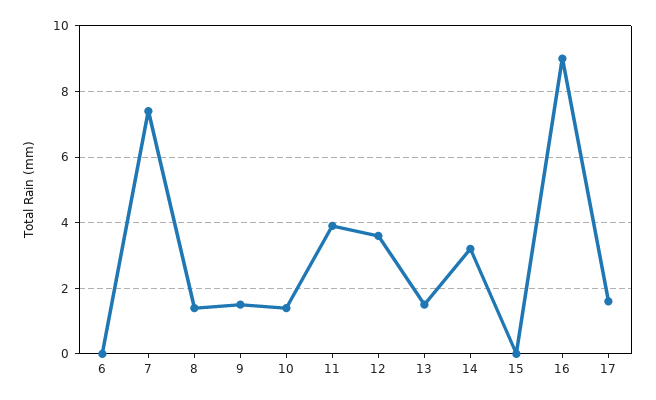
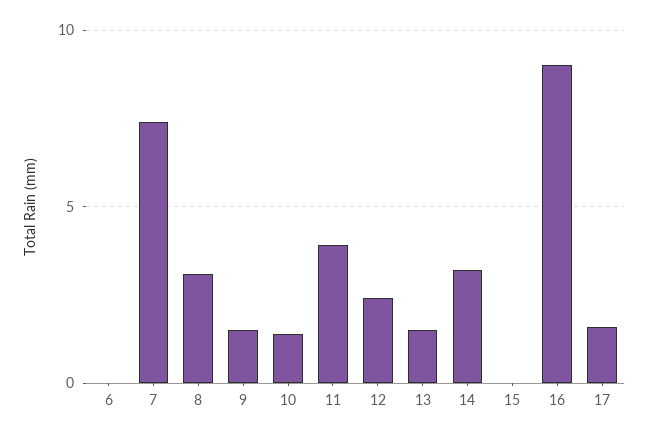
  {
    "6": 0,
    "7": 7.5,
-   "8": 1.5,
+   "8": 3,
    "9": 1.5,
    "10": 1.5,
    "11": 4,
-   "12": 3.5,
+   "12": 2.5,
    "13": 1.5,
    "14": 3,
    "15": 0,
    "16": 9,
    "17": 1.5
  }

